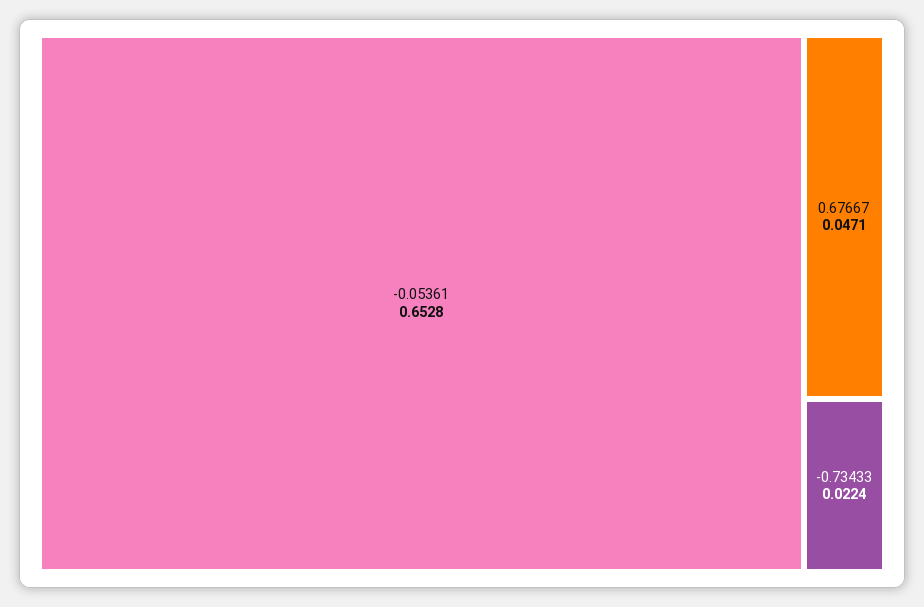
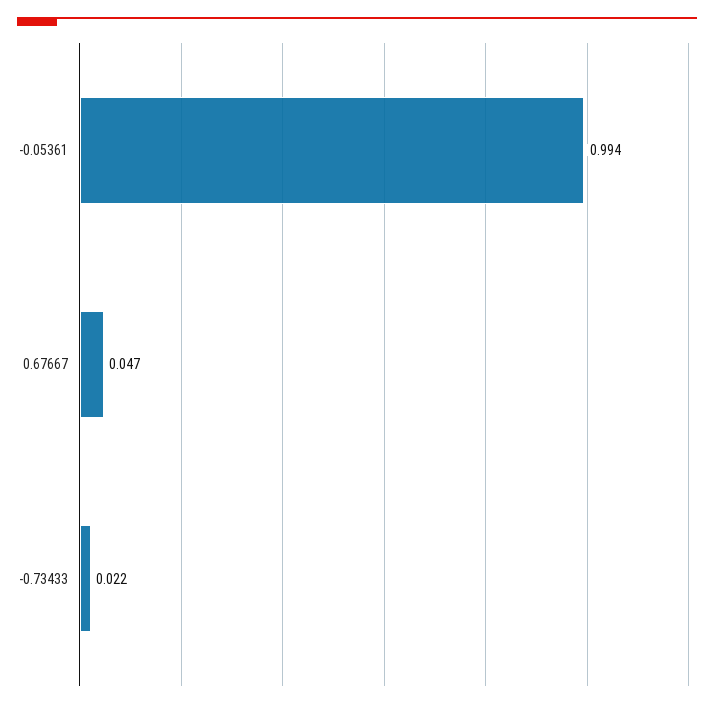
  {
-   "-0.05361": 0.6528,
+   "-0.05361": 0.994,
    "0.67667": 0.0471,
    "-0.73433": 0.0224
  }

